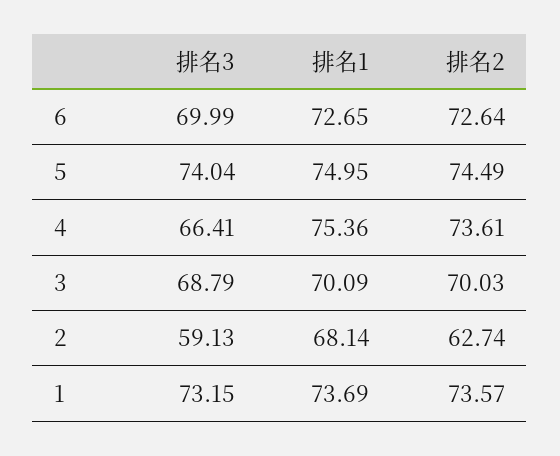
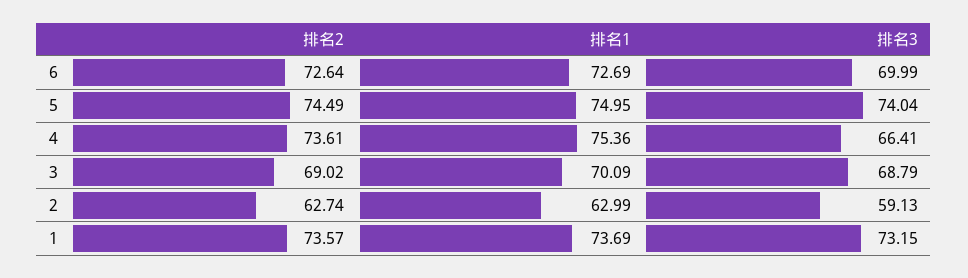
  {
    "排名3": {
      "6": 69.99,
      "5": 74.04,
      "4": 66.41,
      "3": 68.79,
      "2": 59.13,
      "1": 73.15
    },
    "排名1": {
-     "6": 72.65,
+     "6": 72.69,
      "5": 74.95,
      "4": 75.36,
      "3": 70.09,
-     "2": 68.14,
+     "2": 62.99,
      "1": 73.69
    },
    "排名2": {
      "6": 72.64,
      "5": 74.49,
      "4": 73.61,
-     "3": 70.03,
+     "3": 69.02,
      "2": 62.74,
      "1": 73.57
    }
  }

